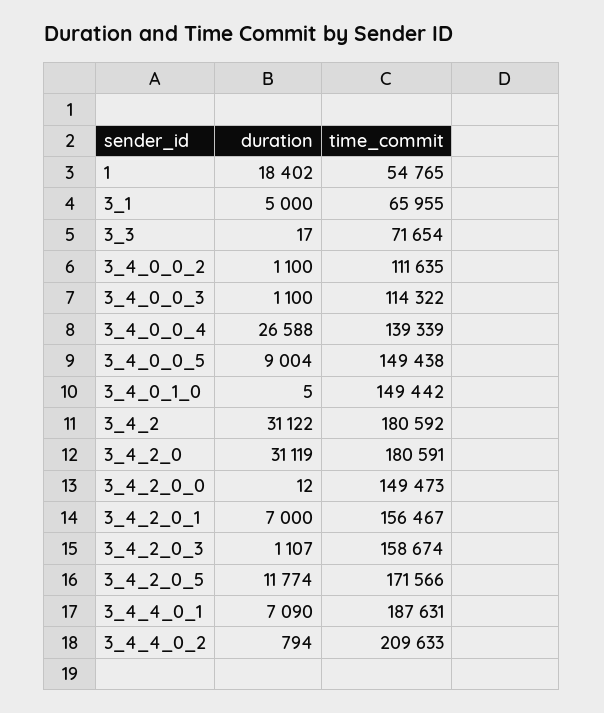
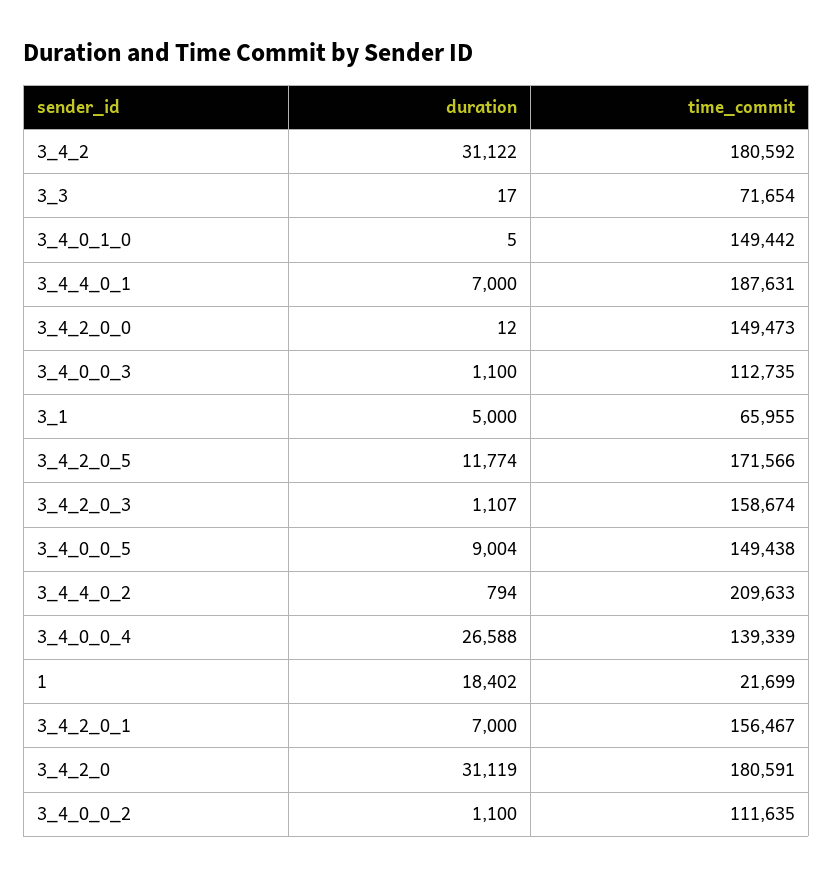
  {
    "duration": {
      "1": 18402,
      "3_1": 5000,
      "3_3": 17,
      "3_4_0_0_2": 1100,
      "3_4_0_0_3": 1100,
      "3_4_0_0_4": 26588,
      "3_4_0_0_5": 9004,
      "3_4_0_1_0": 5,
      "3_4_2": 31122,
      "3_4_2_0": 31119,
      "3_4_2_0_0": 12,
      "3_4_2_0_1": 7000,
      "3_4_2_0_3": 1107,
      "3_4_2_0_5": 11774,
-     "3_4_4_0_1": 7090,
+     "3_4_4_0_1": 7000,
      "3_4_4_0_2": 794
    },
    "time_commit": {
-     "1": 54765,
+     "1": 21699,
      "3_1": 65955,
      "3_3": 71654,
      "3_4_0_0_2": 111635,
-     "3_4_0_0_3": 114322,
+     "3_4_0_0_3": 112735,
      "3_4_0_0_4": 139339,
      "3_4_0_0_5": 149438,
      "3_4_0_1_0": 149442,
      "3_4_2": 180592,
      "3_4_2_0": 180591,
      "3_4_2_0_0": 149473,
      "3_4_2_0_1": 156467,
      "3_4_2_0_3": 158674,
      "3_4_2_0_5": 171566,
      "3_4_4_0_1": 187631,
      "3_4_4_0_2": 209633
    }
  }

